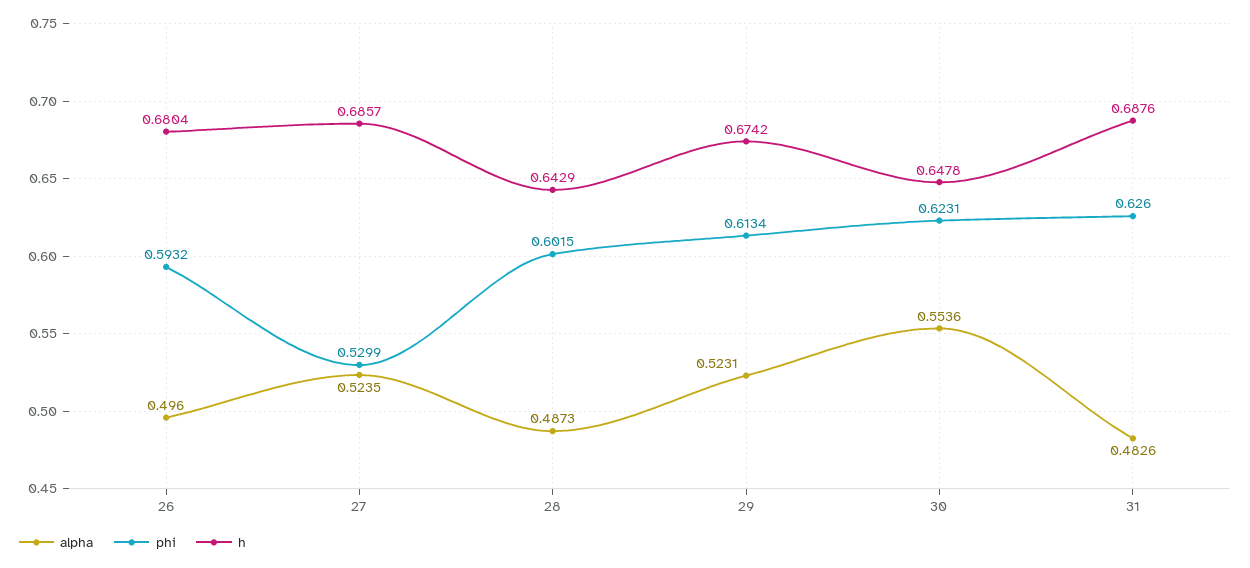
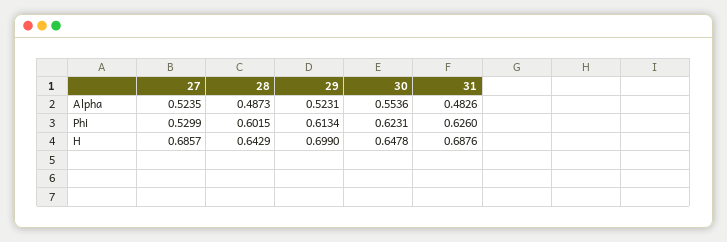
  {
    "alpha": {
-     "26": 0.496,
      "27": 0.5235,
      "28": 0.4873,
      "29": 0.5231,
      "30": 0.5536,
      "31": 0.4826
    },
    "phi": {
-     "26": 0.5932,
      "27": 0.5299,
      "28": 0.6015,
      "29": 0.6134,
      "30": 0.6231,
      "31": 0.626
    },
    "h": {
-     "26": 0.6804,
      "27": 0.6857,
      "28": 0.6429,
-     "29": 0.6742,
+     "29": 0.699,
      "30": 0.6478,
      "31": 0.6876
    }
  }

